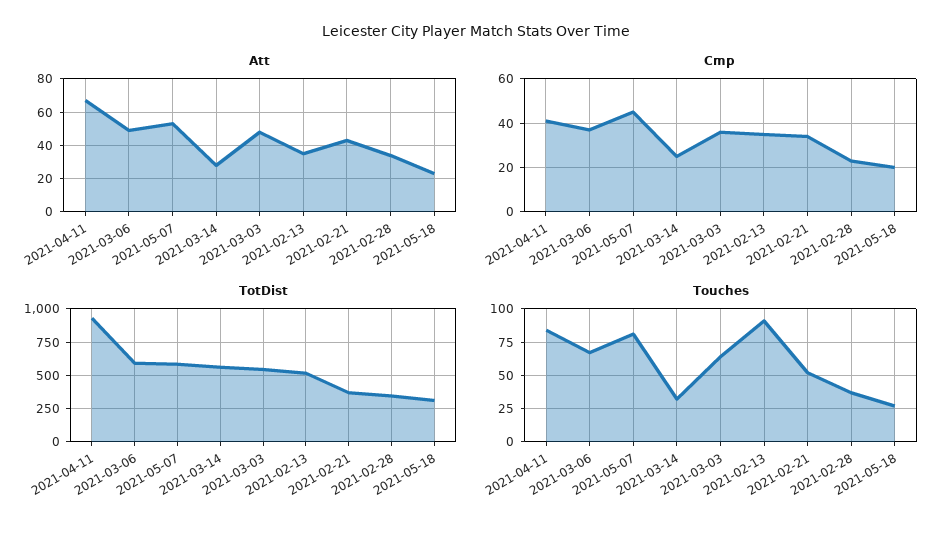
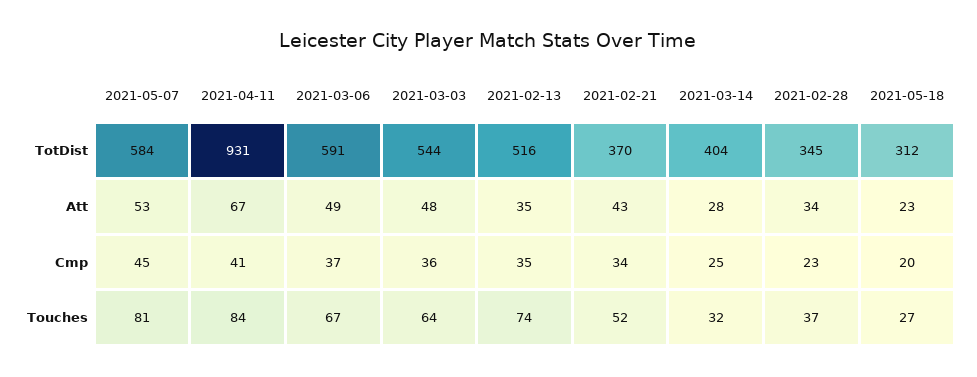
  {
    "Att": {
      "2021-04-11": 67,
      "2021-03-06": 49,
      "2021-05-07": 53,
      "2021-03-14": 28,
      "2021-03-03": 48,
      "2021-02-13": 35,
      "2021-02-21": 43,
      "2021-02-28": 34,
      "2021-05-18": 23
    },
    "Cmp": {
      "2021-04-11": 41,
      "2021-03-06": 37,
      "2021-05-07": 45,
      "2021-03-14": 25,
      "2021-03-03": 36,
      "2021-02-13": 35,
      "2021-02-21": 34,
      "2021-02-28": 23,
      "2021-05-18": 20
    },
    "TotDist": {
      "2021-04-11": 931,
      "2021-03-06": 591,
      "2021-05-07": 584,
-     "2021-03-14": 550,
+     "2021-03-14": 404,
      "2021-03-03": 544,
      "2021-02-13": 516,
      "2021-02-21": 370,
      "2021-02-28": 345,
      "2021-05-18": 312
    },
    "Touches": {
      "2021-04-11": 84,
      "2021-03-06": 67,
      "2021-05-07": 81,
      "2021-03-14": 32,
      "2021-03-03": 64,
-     "2021-02-13": 90,
+     "2021-02-13": 74,
      "2021-02-21": 52,
      "2021-02-28": 37,
      "2021-05-18": 27
    }
  }

